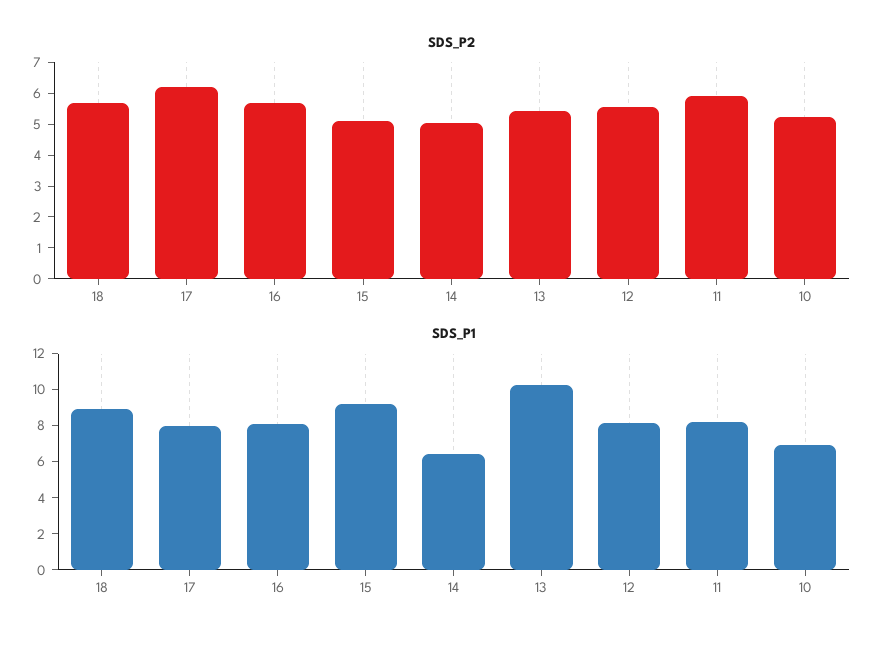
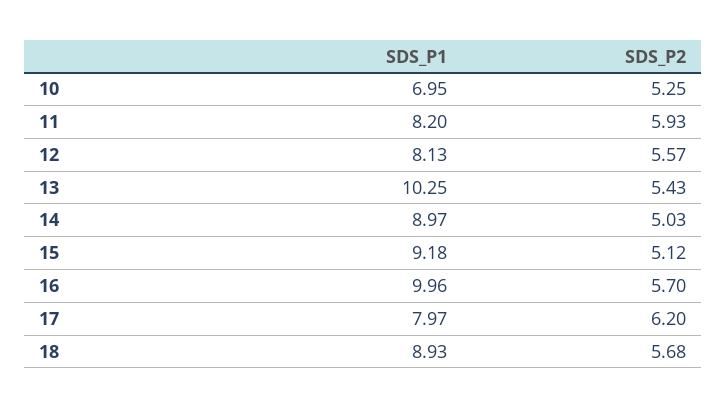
  {
    "SDS_P2": {
      "18": 5.68,
      "17": 6.2,
      "16": 5.7,
      "15": 5.12,
      "14": 5.03,
      "13": 5.43,
      "12": 5.57,
      "11": 5.93,
      "10": 5.25
    },
    "SDS_P1": {
      "18": 8.93,
      "17": 7.97,
-     "16": 8,
+     "16": 9.96,
      "15": 9.18,
-     "14": 6.5,
+     "14": 8.97,
      "13": 10.25,
      "12": 8.13,
      "11": 8.2,
      "10": 6.95
    }
  }

